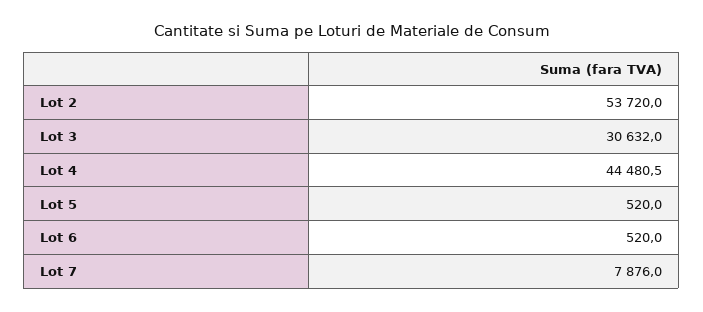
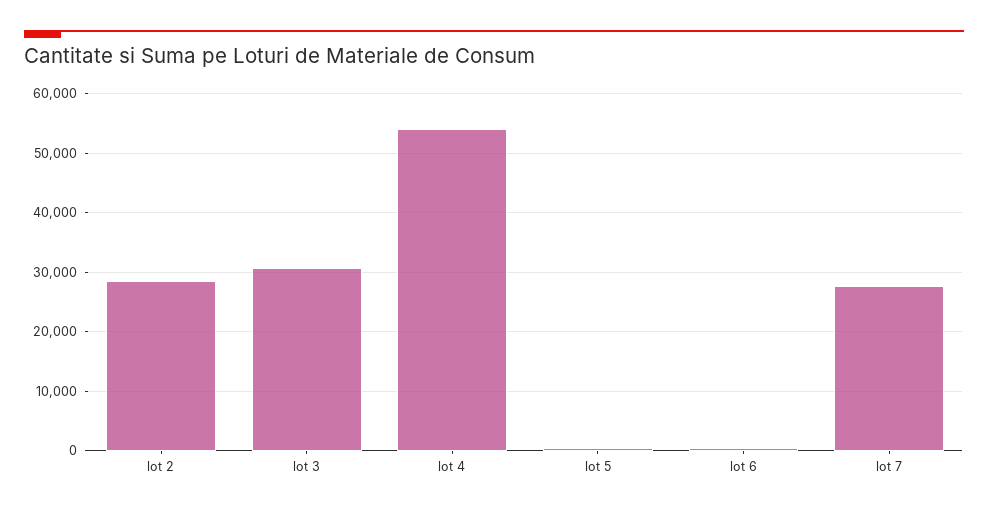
  {
-   "Lot 2": 53720,
+   "Lot 2": 28000,
    "Lot 3": 30632,
-   "Lot 4": 44480.5,
+   "Lot 4": 54000,
    "Lot 5": 520,
    "Lot 6": 520,
-   "Lot 7": 7876
+   "Lot 7": 28000
  }

